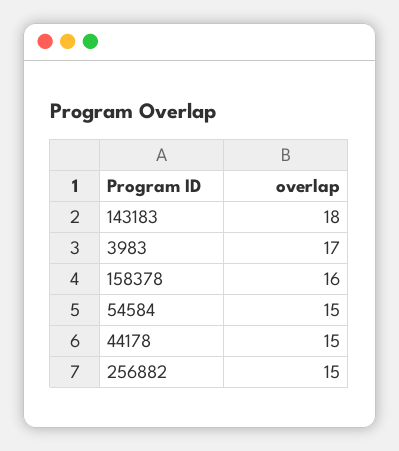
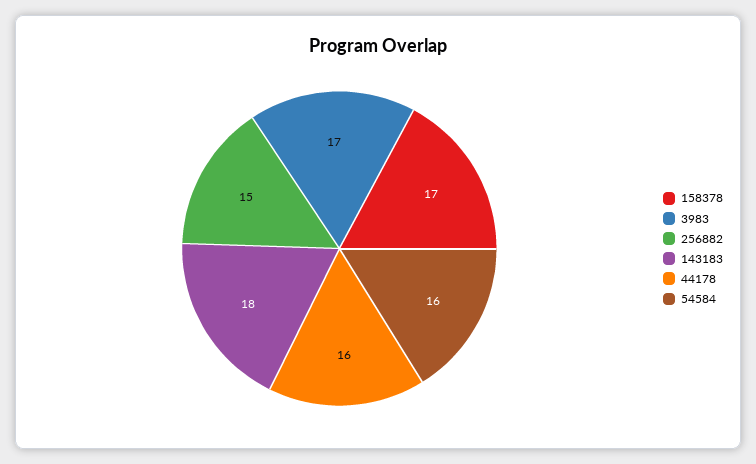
  {
    "143183": 18,
    "3983": 17,
-   "158378": 16,
+   "158378": 17,
-   "54584": 15,
+   "54584": 16,
-   "44178": 15,
+   "44178": 16,
    "256882": 15
  }

